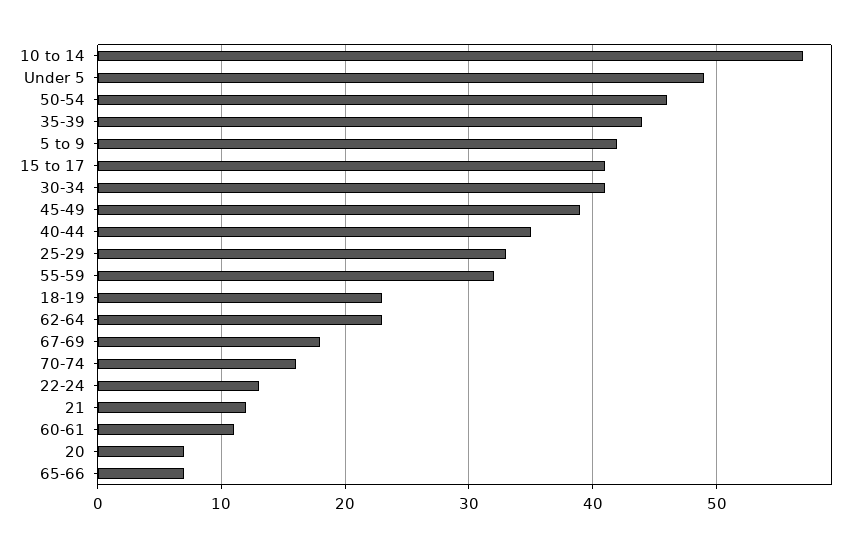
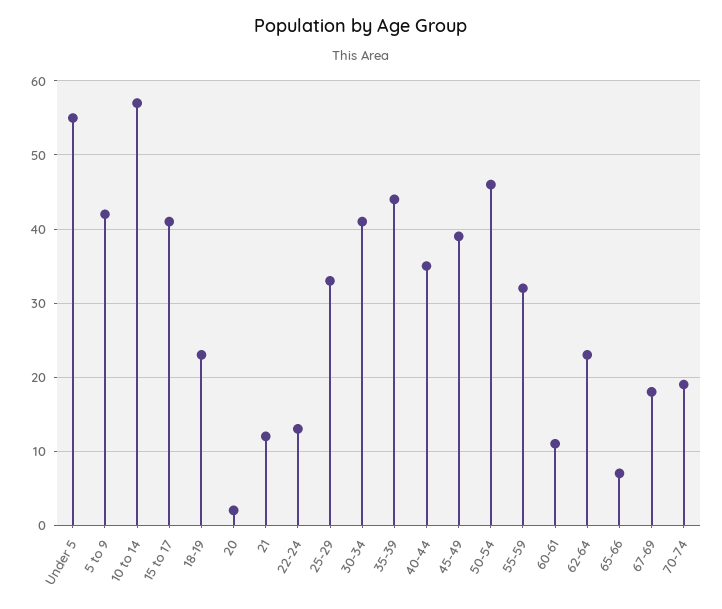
  {
    "10 to 14": 57,
-   "Under 5": 49,
+   "Under 5": 55,
    "50-54": 46,
    "35-39": 44,
    "5 to 9": 42,
    "15 to 17": 41,
    "30-34": 41,
    "45-49": 39,
    "40-44": 35,
    "25-29": 33,
    "55-59": 32,
    "18-19": 23,
    "62-64": 23,
    "67-69": 18,
-   "70-74": 16,
+   "70-74": 19,
    "22-24": 13,
    "21": 12,
    "60-61": 11,
-   "20": 7,
+   "20": 2,
    "65-66": 7
  }

